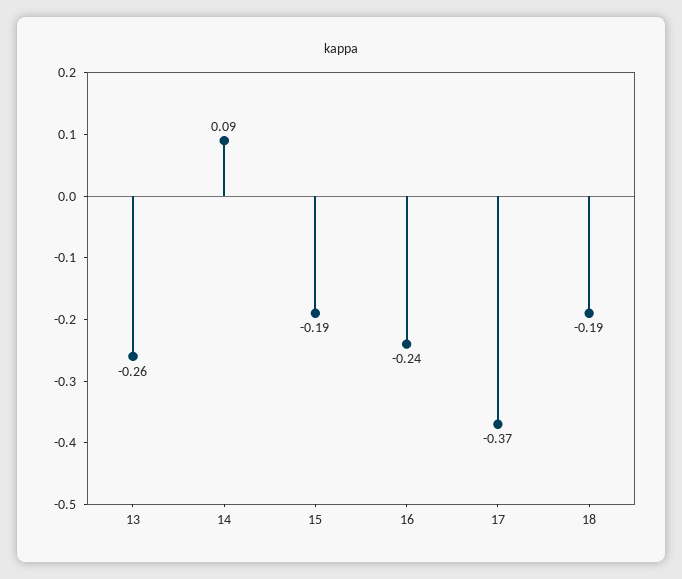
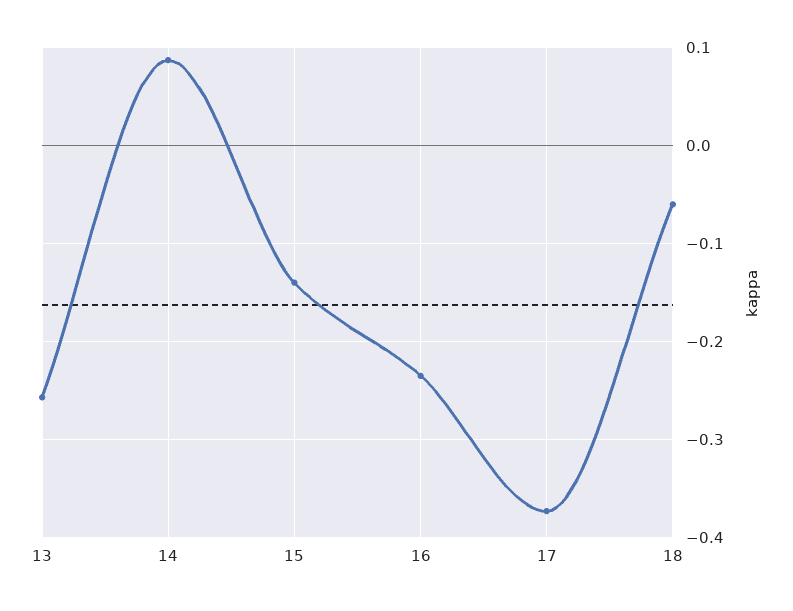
  {
    "13": -0.26,
    "14": 0.09,
-   "15": -0.19,
+   "15": -0.14,
    "16": -0.24,
    "17": -0.37,
-   "18": -0.19
+   "18": -0.06
  }

